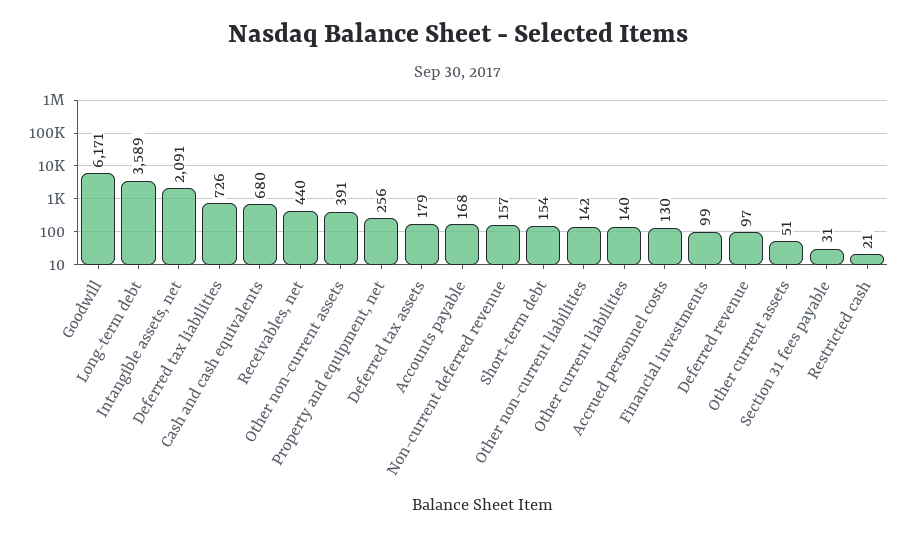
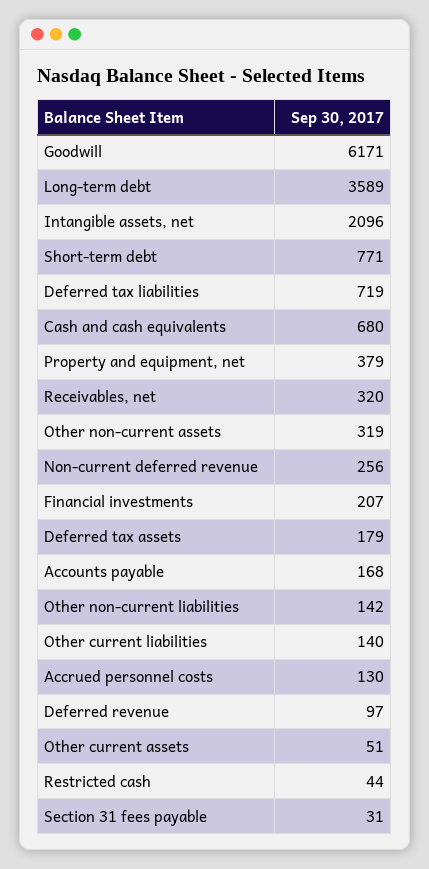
  {
    "Goodwill": 6171,
    "Long-term debt": 3589,
-   "Intangible assets, net": 2091,
+   "Intangible assets, net": 2096,
-   "Deferred tax liabilities": 726,
+   "Deferred tax liabilities": 719,
    "Cash and cash equivalents": 680,
-   "Receivables, net": 440,
+   "Receivables, net": 320,
-   "Other non-current assets": 391,
+   "Other non-current assets": 319,
-   "Property and equipment, net": 256,
+   "Property and equipment, net": 379,
    "Deferred tax assets": 179,
    "Accounts payable": 168,
-   "Non-current deferred revenue": 157,
+   "Non-current deferred revenue": 256,
-   "Short-term debt": 154,
+   "Short-term debt": 771,
    "Other non-current liabilities": 142,
    "Other current liabilities": 140,
    "Accrued personnel costs": 130,
-   "Financial investments": 99,
+   "Financial investments": 207,
    "Deferred revenue": 97,
    "Other current assets": 51,
    "Section 31 fees payable": 31,
-   "Restricted cash": 21
+   "Restricted cash": 44
  }

